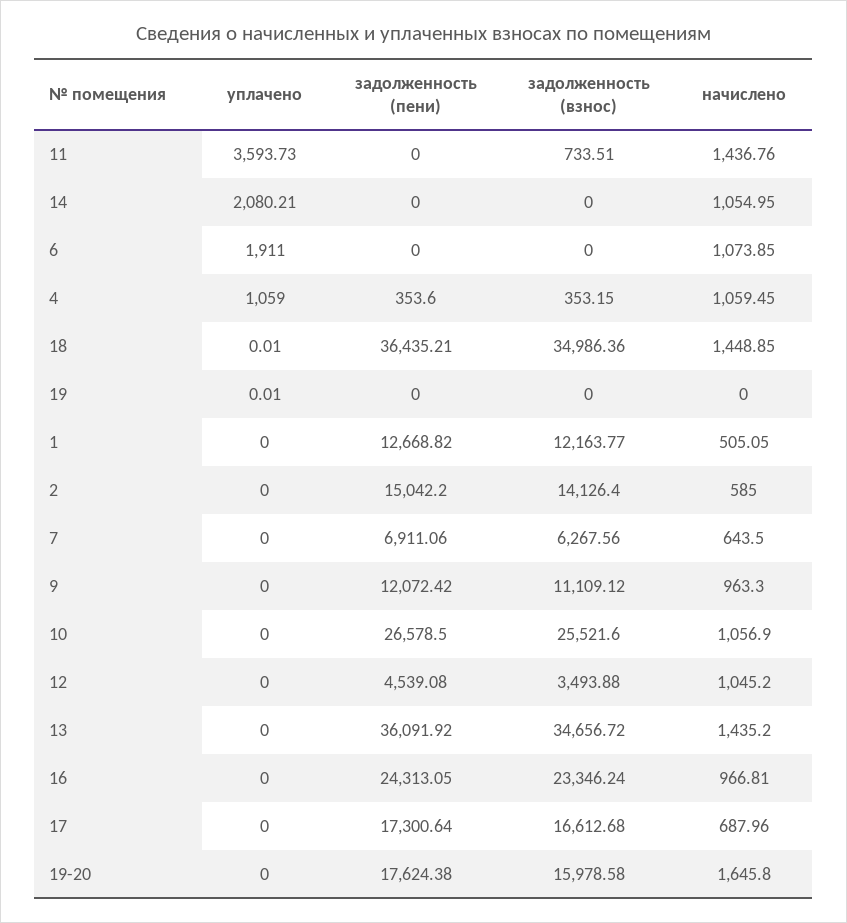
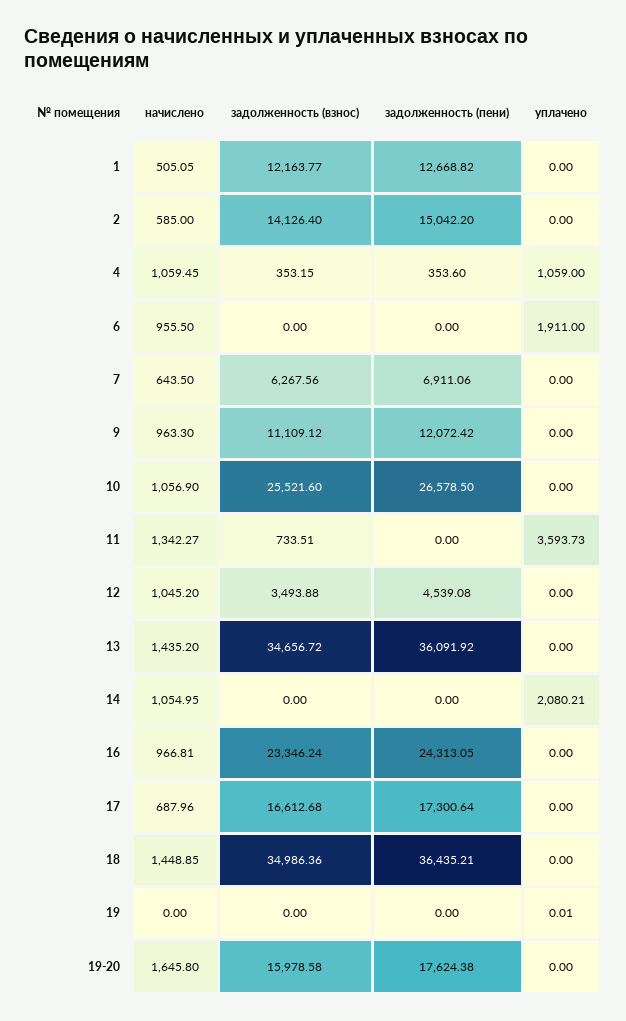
  {
    "уплачено": {
      "11": 3593.73,
      "14": 2080.21,
      "6": 1911,
      "4": 1059,
-     "18": 0.01,
+     "18": 0,
      "19": 0.01,
      "1": 0,
      "2": 0,
      "7": 0,
      "9": 0,
      "10": 0,
      "12": 0,
      "13": 0,
      "16": 0,
      "17": 0,
      "19-20": 0
    },
    "задолженность (пени)": {
      "11": 0,
      "14": 0,
      "6": 0,
      "4": 353.6,
      "18": 36435.21,
      "19": 0,
      "1": 12668.82,
      "2": 15042.2,
      "7": 6911.06,
      "9": 12072.42,
      "10": 26578.5,
      "12": 4539.08,
      "13": 36091.92,
      "16": 24313.05,
      "17": 17300.64,
      "19-20": 17624.38
    },
    "задолженность (взнос)": {
      "11": 733.51,
      "14": 0,
      "6": 0,
      "4": 353.15,
      "18": 34986.36,
      "19": 0,
      "1": 12163.77,
      "2": 14126.4,
      "7": 6267.56,
      "9": 11109.12,
      "10": 25521.6,
      "12": 3493.88,
      "13": 34656.72,
      "16": 23346.24,
      "17": 16612.68,
      "19-20": 15978.58
    },
    "начислено": {
-     "11": 1436.76,
+     "11": 1342.27,
      "14": 1054.95,
-     "6": 1073.85,
+     "6": 955.5,
      "4": 1059.45,
      "18": 1448.85,
      "19": 0,
      "1": 505.05,
      "2": 585,
      "7": 643.5,
      "9": 963.3,
      "10": 1056.9,
      "12": 1045.2,
      "13": 1435.2,
      "16": 966.81,
      "17": 687.96,
      "19-20": 1645.8
    }
  }

